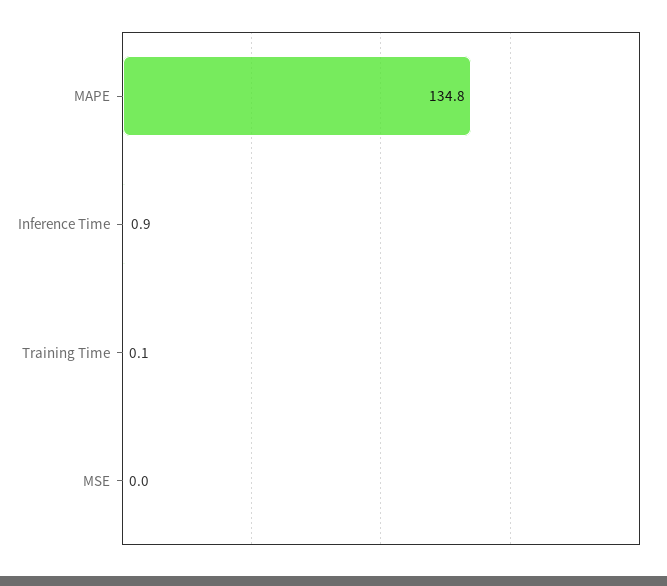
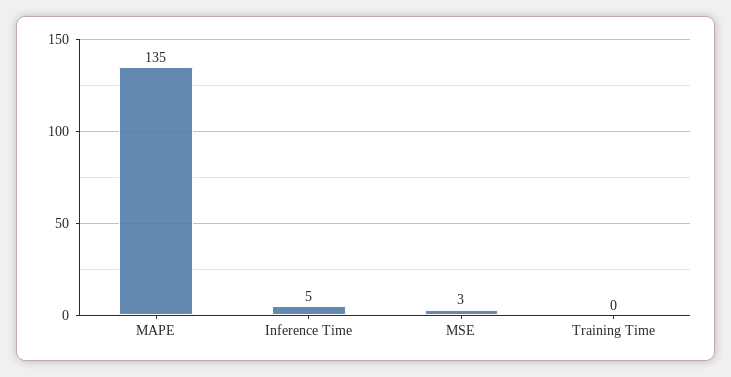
  {
    "MAPE": 134.8,
-   "Inference Time": 0.9,
+   "Inference Time": 5,
    "Training Time": 0.1,
-   "MSE": 0
+   "MSE": 3
  }

